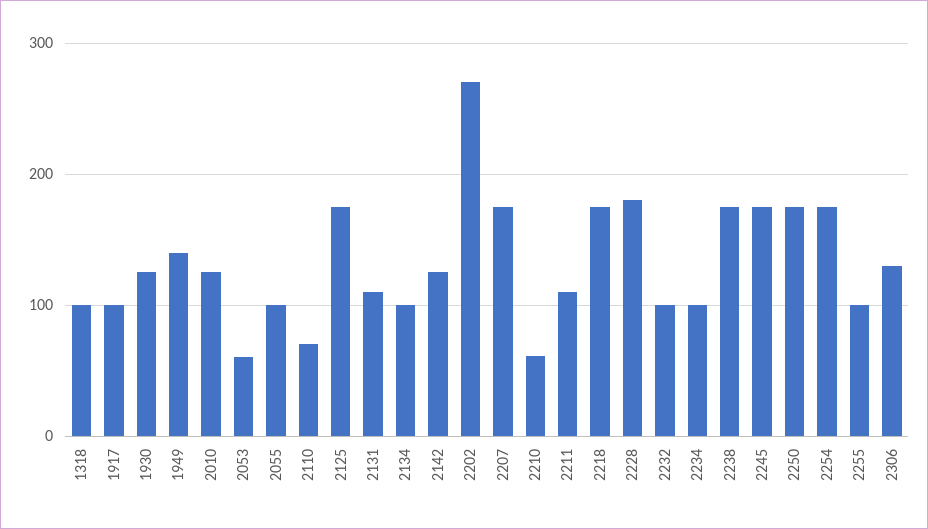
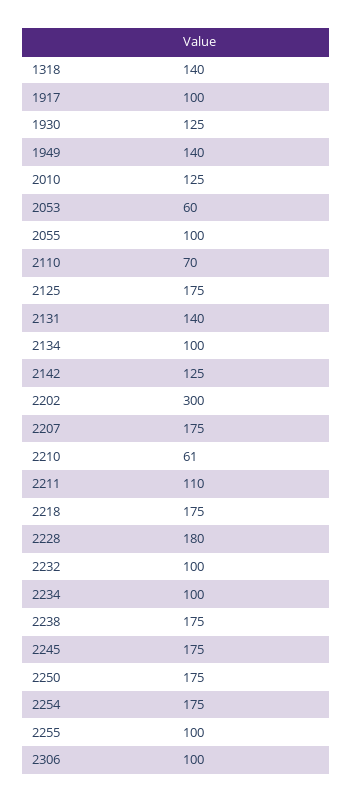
  {
-   "1318": 100,
+   "1318": 140,
    "1917": 100,
    "1930": 125,
    "1949": 140,
    "2010": 125,
    "2053": 60,
    "2055": 100,
    "2110": 70,
    "2125": 175,
-   "2131": 110,
+   "2131": 140,
    "2134": 100,
    "2142": 125,
-   "2202": 270,
+   "2202": 300,
    "2207": 175,
    "2210": 61,
    "2211": 110,
    "2218": 175,
    "2228": 180,
    "2232": 100,
    "2234": 100,
    "2238": 175,
    "2245": 175,
    "2250": 175,
    "2254": 175,
    "2255": 100,
-   "2306": 130
+   "2306": 100
  }

